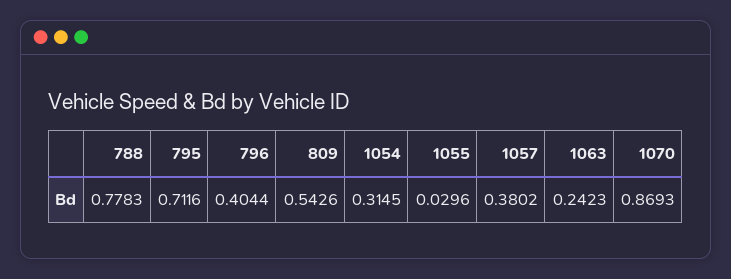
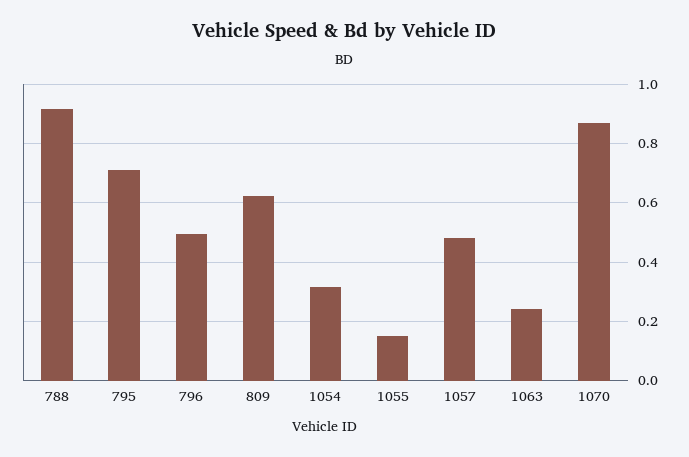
  {
-   "788": 0.7783,
+   "788": 0.925,
    "795": 0.7116,
-   "796": 0.4044,
+   "796": 0.5,
-   "809": 0.5426,
+   "809": 0.625,
    "1054": 0.3145,
-   "1055": 0.0296,
+   "1055": 0.15,
-   "1057": 0.3802,
+   "1057": 0.475,
    "1063": 0.2423,
    "1070": 0.8693
  }

